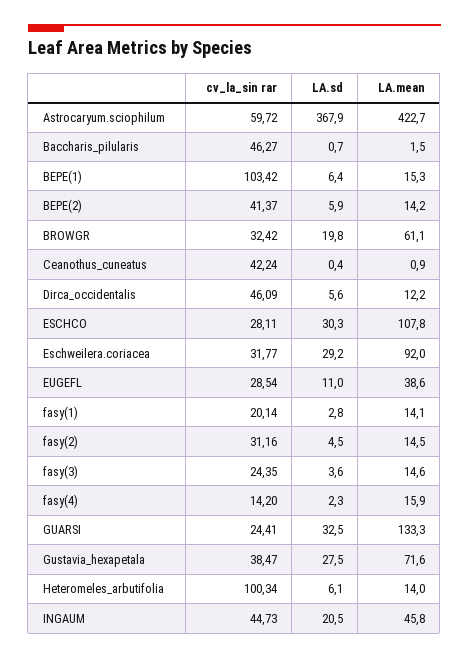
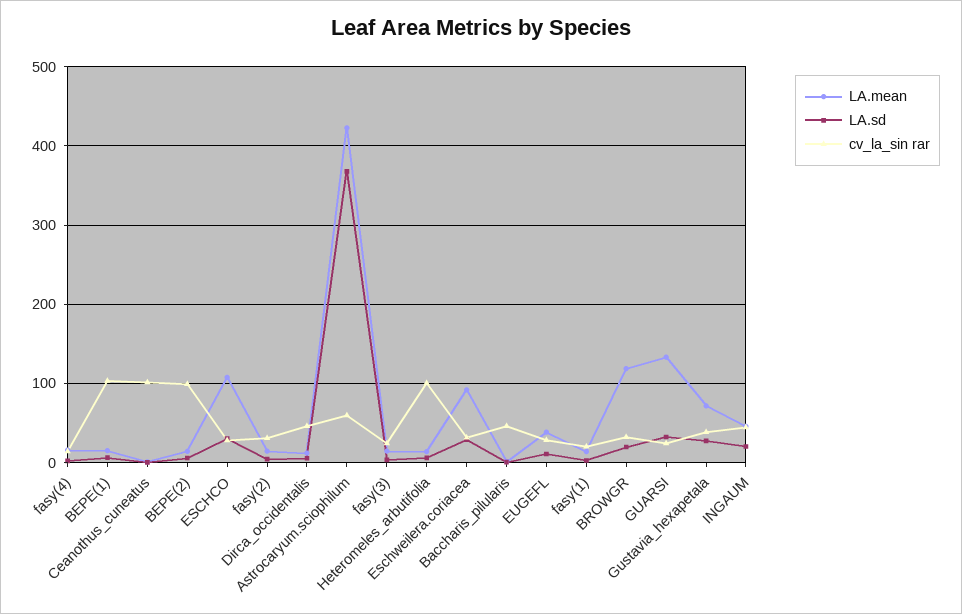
  {
    "cv_la_sin rar": {
      "Astrocaryum.sciophilum": 59.72,
      "Baccharis_pilularis": 46.27,
      "BEPE(1)": 103.42,
-     "BEPE(2)": 41.37,
+     "BEPE(2)": 100,
      "BROWGR": 32.42,
-     "Ceanothus_cuneatus": 42.24,
+     "Ceanothus_cuneatus": 100,
      "Dirca_occidentalis": 46.09,
      "ESCHCO": 28.11,
      "Eschweilera.coriacea": 31.77,
      "EUGEFL": 28.54,
      "fasy(1)": 20.14,
      "fasy(2)": 31.16,
      "fasy(3)": 24.35,
      "fasy(4)": 14.2,
      "GUARSI": 24.41,
      "Gustavia_hexapetala": 38.47,
      "Heteromeles_arbutifolia": 100.34,
      "INGAUM": 44.73
    },
    "LA.sd": {
      "Astrocaryum.sciophilum": 367.9,
      "Baccharis_pilularis": 0.7,
      "BEPE(1)": 6.4,
      "BEPE(2)": 5.9,
      "BROWGR": 19.8,
      "Ceanothus_cuneatus": 0.4,
      "Dirca_occidentalis": 5.6,
      "ESCHCO": 30.3,
      "Eschweilera.coriacea": 29.2,
      "EUGEFL": 11,
      "fasy(1)": 2.8,
      "fasy(2)": 4.5,
      "fasy(3)": 3.6,
      "fasy(4)": 2.3,
      "GUARSI": 32.5,
      "Gustavia_hexapetala": 27.5,
      "Heteromeles_arbutifolia": 6.1,
      "INGAUM": 20.5
    },
    "LA.mean": {
      "Astrocaryum.sciophilum": 422.7,
      "Baccharis_pilularis": 1.5,
      "BEPE(1)": 15.3,
      "BEPE(2)": 14.2,
-     "BROWGR": 61.1,
+     "BROWGR": 120,
      "Ceanothus_cuneatus": 0.9,
      "Dirca_occidentalis": 12.2,
      "ESCHCO": 107.8,
      "Eschweilera.coriacea": 92,
      "EUGEFL": 38.6,
      "fasy(1)": 14.1,
      "fasy(2)": 14.5,
      "fasy(3)": 14.6,
      "fasy(4)": 15.9,
      "GUARSI": 133.3,
      "Gustavia_hexapetala": 71.6,
      "Heteromeles_arbutifolia": 14,
      "INGAUM": 45.8
    }
  }

